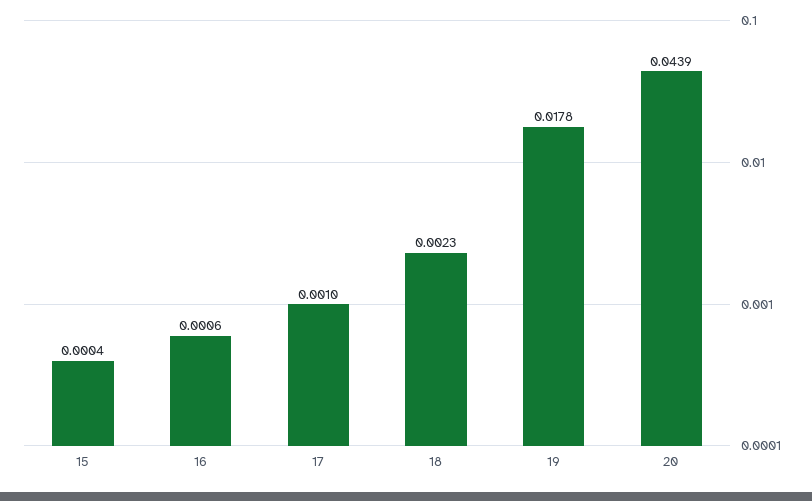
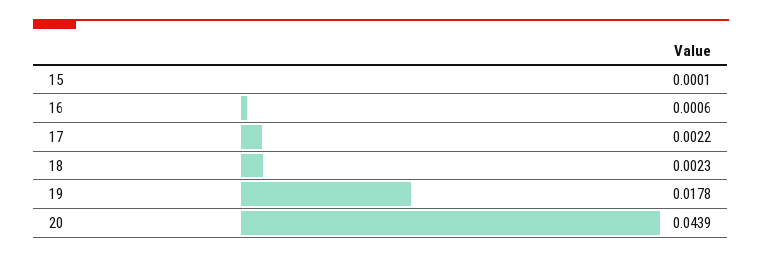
  {
-   "15": 0.0004,
+   "15": 0.0001,
    "16": 0.0006,
-   "17": 0.001,
+   "17": 0.0022,
    "18": 0.0023,
    "19": 0.0178,
    "20": 0.0439
  }

